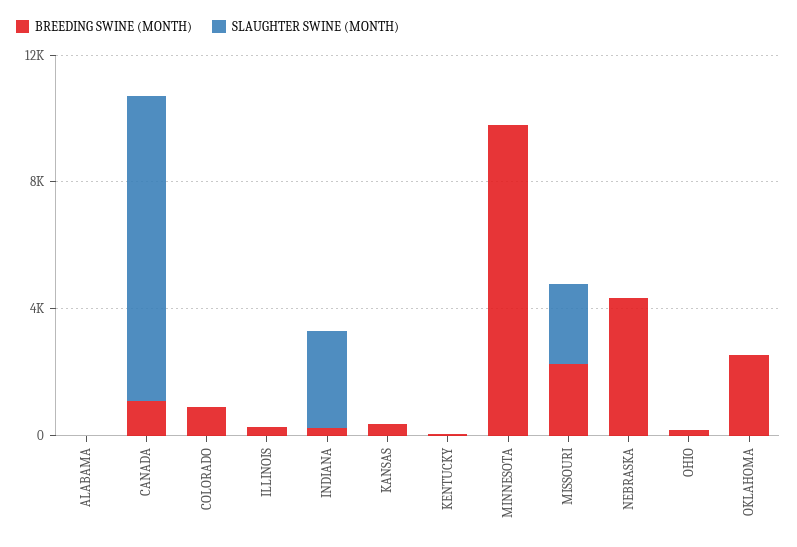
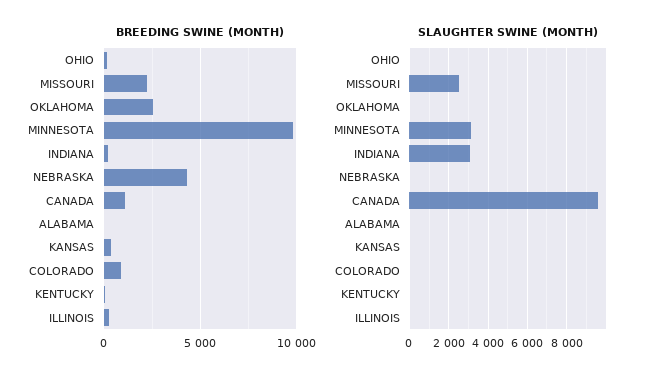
  {
    "BREEDING SWINE (MONTH)": {
      "ALABAMA": 0,
      "CANADA": 1000,
      "COLORADO": 1000,
      "ILLINOIS": 500,
      "INDIANA": 0,
      "KANSAS": 500,
      "KENTUCKY": 0,
      "MINNESOTA": 10000,
      "MISSOURI": 2500,
      "NEBRASKA": 4500,
      "OHIO": 0,
      "OKLAHOMA": 2500
    },
    "SLAUGHTER SWINE (MONTH)": {
      "ALABAMA": 0,
      "CANADA": 9500,
      "COLORADO": 0,
      "ILLINOIS": 0,
      "INDIANA": 3000,
      "KANSAS": 0,
      "KENTUCKY": 0,
-     "MINNESOTA": 0,
+     "MINNESOTA": 3000,
      "MISSOURI": 2500,
      "NEBRASKA": 0,
      "OHIO": 0,
      "OKLAHOMA": 0
    }
  }

